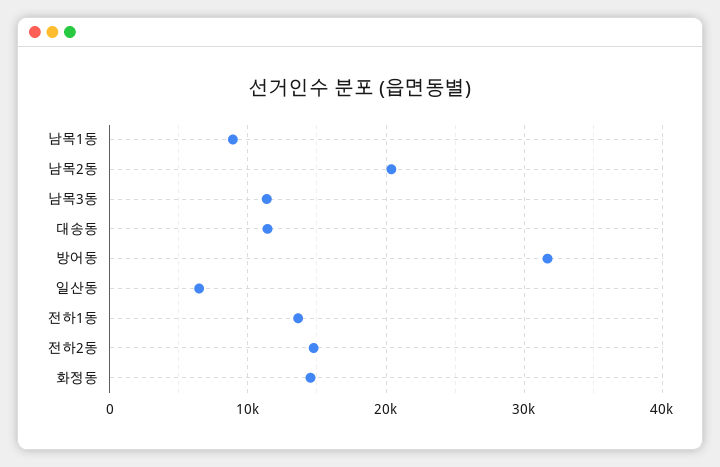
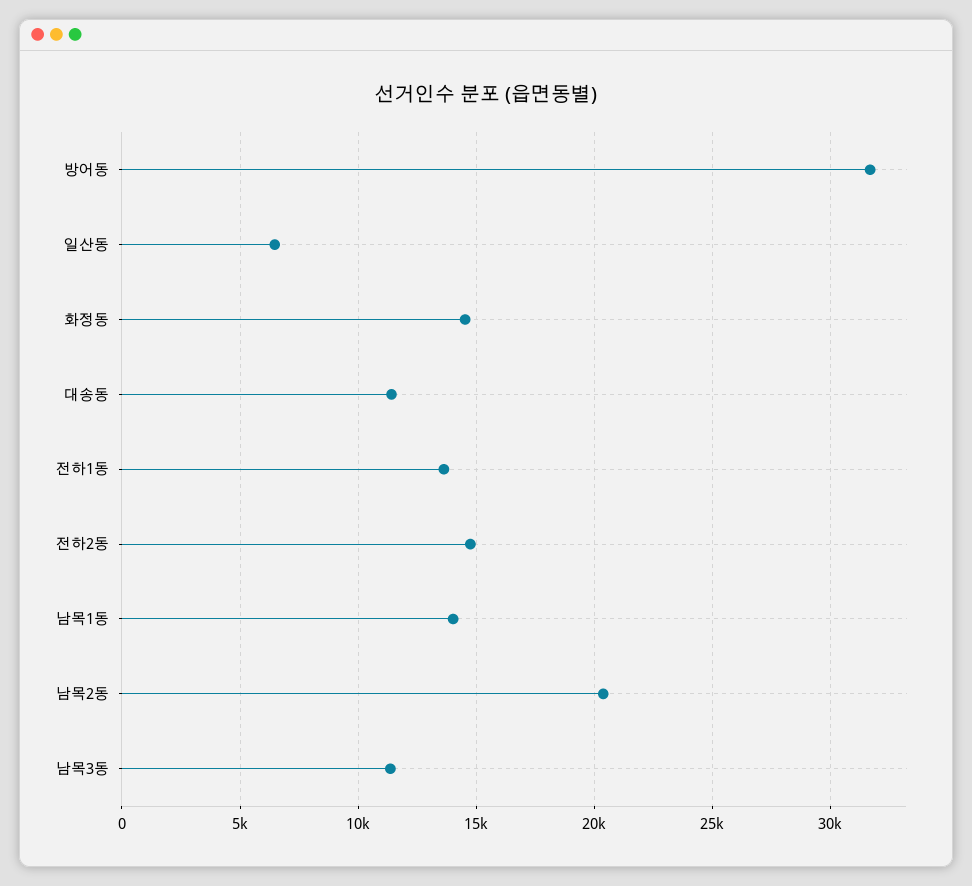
  {
-   "남목1동": 9000,
+   "남목1동": 14000,
    "남목2동": 20500,
    "남목3동": 11500,
    "대송동": 11500,
    "방어동": 31500,
    "일산동": 6500,
    "전하1동": 13500,
    "전하2동": 15000,
    "화정동": 14500
  }

